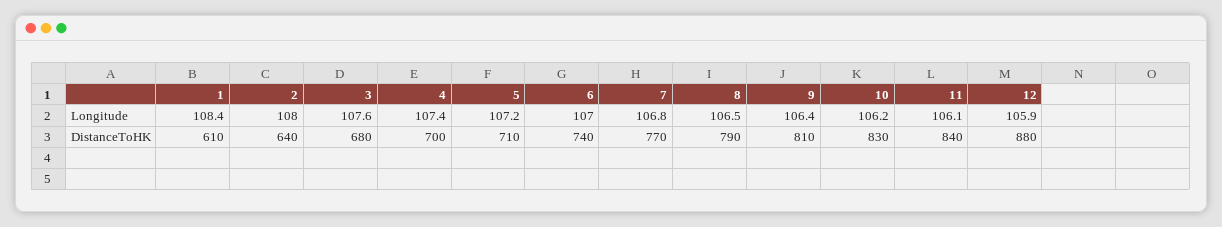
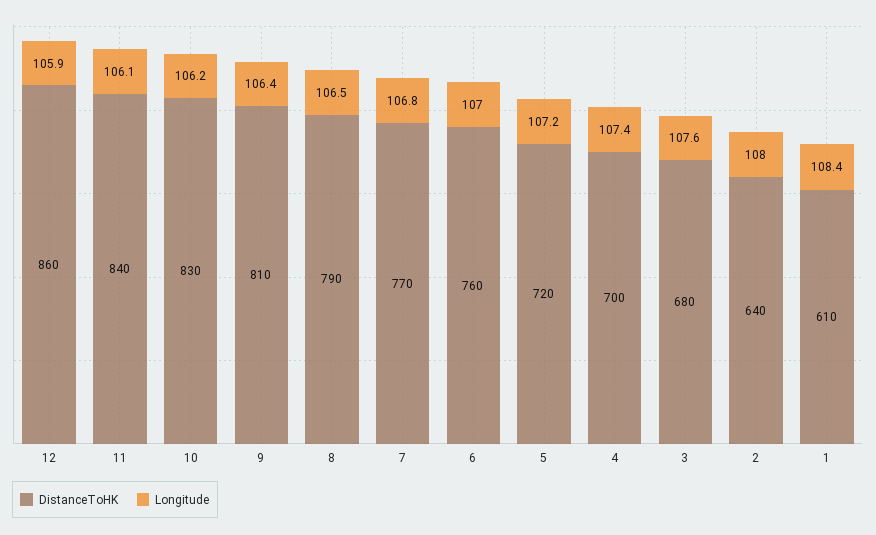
  {
    "Longitude": {
      "1": 108.4,
      "2": 108,
      "3": 107.6,
      "4": 107.4,
      "5": 107.2,
      "6": 107,
      "7": 106.8,
      "8": 106.5,
      "9": 106.4,
      "10": 106.2,
      "11": 106.1,
      "12": 105.9
    },
    "DistanceToHK": {
      "1": 610,
      "2": 640,
      "3": 680,
      "4": 700,
-     "5": 710,
+     "5": 720,
-     "6": 740,
+     "6": 760,
      "7": 770,
      "8": 790,
      "9": 810,
      "10": 830,
      "11": 840,
-     "12": 880
+     "12": 860
    }
  }

